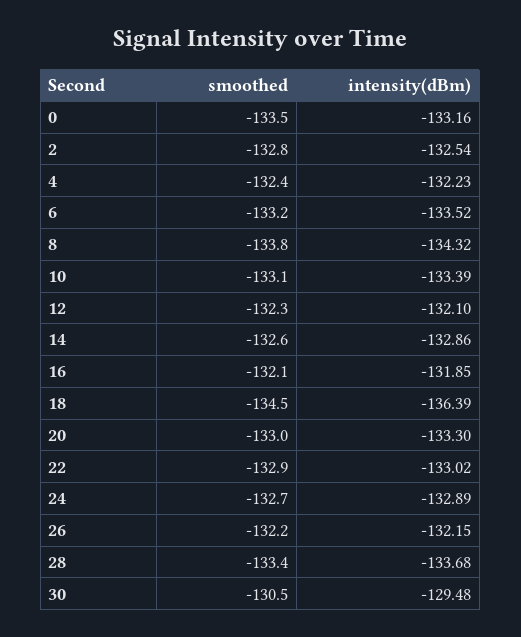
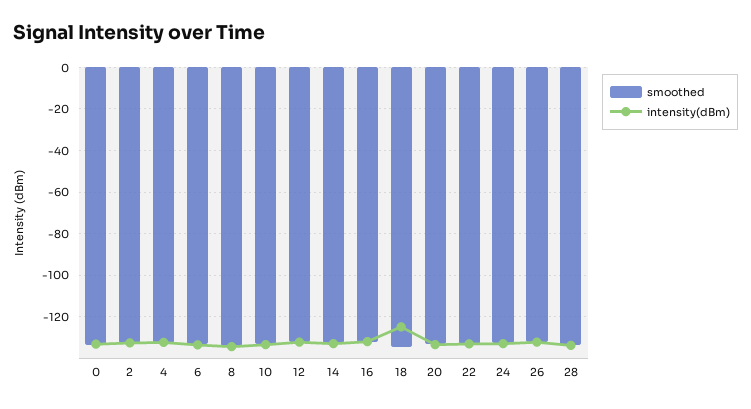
  {
    "smoothed": {
      "0": -133.5,
      "2": -132.8,
      "4": -132.4,
      "6": -133.2,
      "8": -133.8,
      "10": -133.1,
      "12": -132.3,
      "14": -132.6,
      "16": -132.1,
      "18": -134.5,
      "20": -133,
      "22": -132.9,
      "24": -132.7,
      "26": -132.2,
-     "28": -133.4,
+     "28": -133.4
-     "30": -130.5
    },
    "intensity(dBm)": {
      "0": -133.16,
      "2": -132.54,
      "4": -132.23,
      "6": -133.52,
      "8": -134.32,
      "10": -133.39,
      "12": -132.1,
      "14": -132.86,
      "16": -131.85,
-     "18": -136.39,
+     "18": -125,
      "20": -133.3,
      "22": -133.02,
      "24": -132.89,
      "26": -132.15,
-     "28": -133.68,
+     "28": -133.68
-     "30": -129.48
    }
  }

